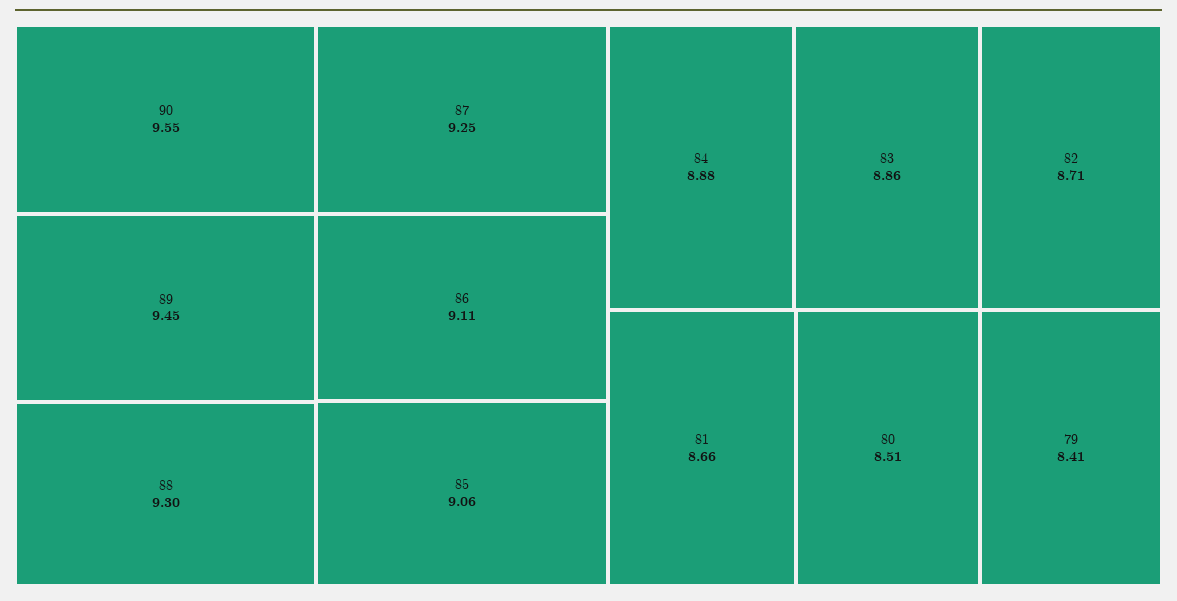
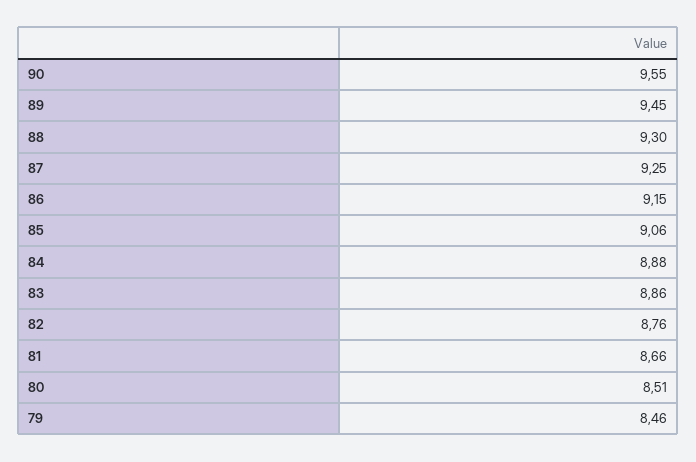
  {
    "90": 9.55,
    "89": 9.45,
    "88": 9.3,
    "87": 9.25,
-   "86": 9.11,
+   "86": 9.15,
    "85": 9.06,
    "84": 8.88,
    "83": 8.86,
-   "82": 8.71,
+   "82": 8.76,
    "81": 8.66,
    "80": 8.51,
-   "79": 8.41
+   "79": 8.46
  }

